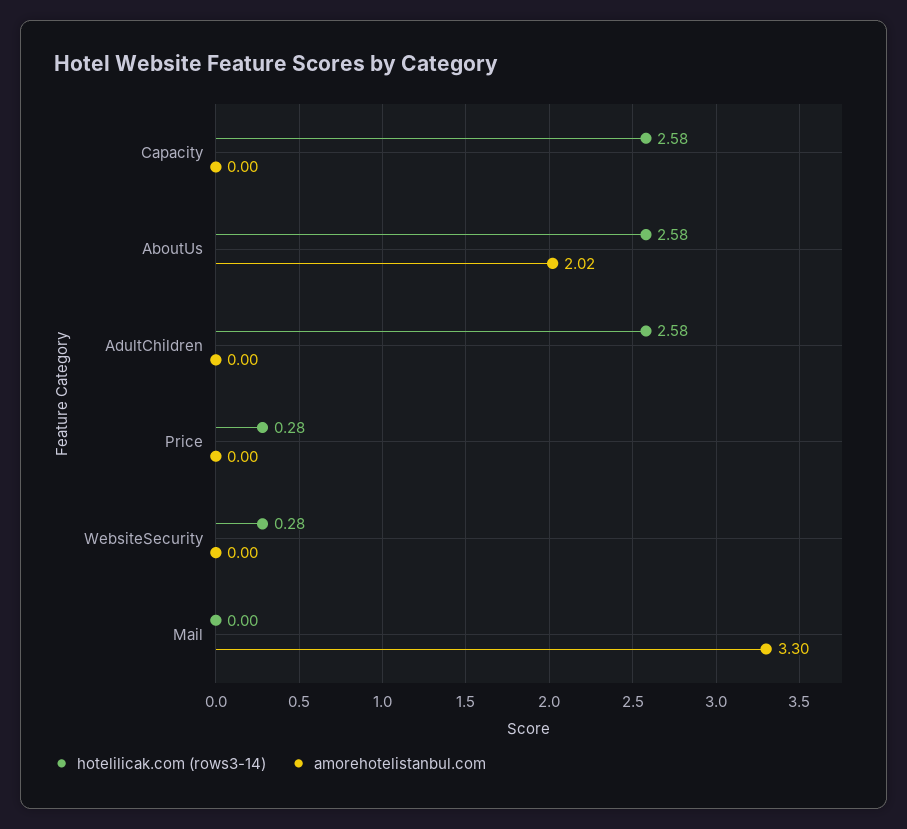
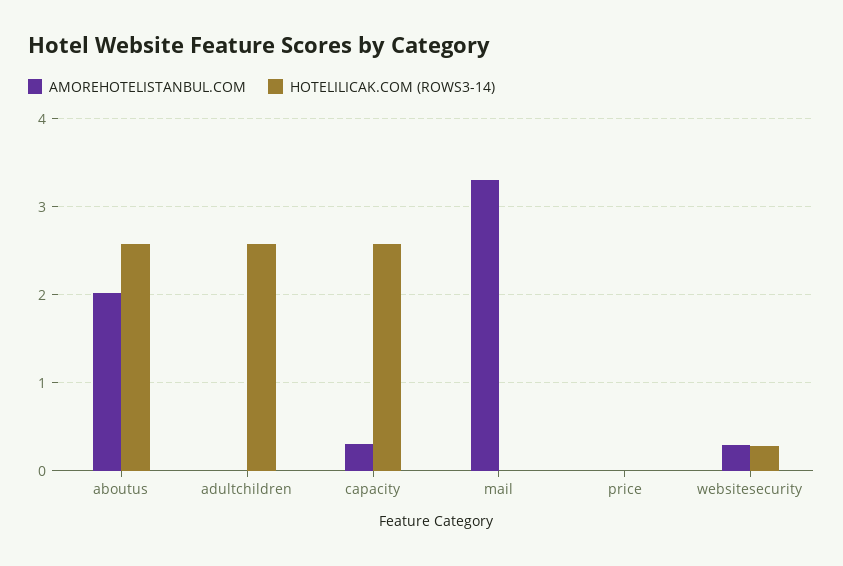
  {
    "hotelilicak.com (rows3-14)": {
      "Capacity": 2.58,
      "AboutUs": 2.58,
      "AdultChildren": 2.58,
-     "Price": 0.28,
+     "Price": 0,
      "WebsiteSecurity": 0.28,
      "Mail": 0
    },
    "amorehotelistanbul.com": {
-     "Capacity": 0,
+     "Capacity": 0.3,
      "AboutUs": 2.02,
      "AdultChildren": 0,
      "Price": 0,
-     "WebsiteSecurity": 0,
+     "WebsiteSecurity": 0.3,
      "Mail": 3.3
    }
  }

